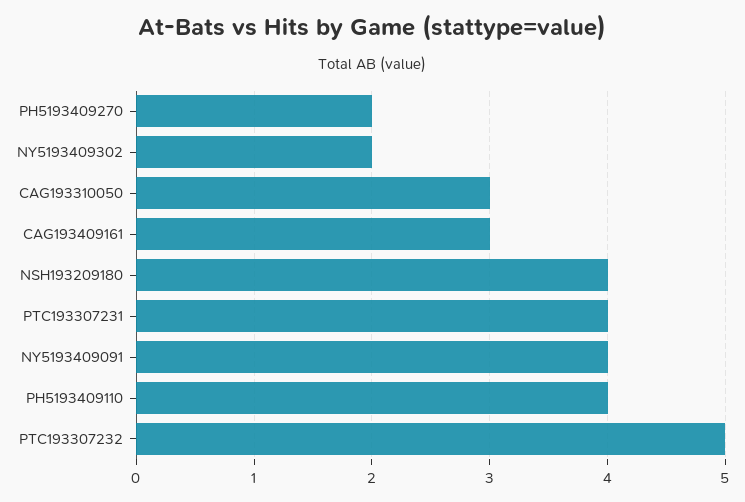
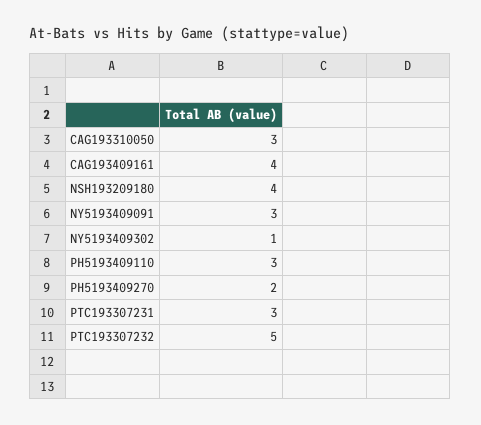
  {
    "PH5193409270": 2,
-   "NY5193409302": 2,
+   "NY5193409302": 1,
    "CAG193310050": 3,
-   "CAG193409161": 3,
+   "CAG193409161": 4,
    "NSH193209180": 4,
-   "PTC193307231": 4,
+   "PTC193307231": 3,
-   "NY5193409091": 4,
+   "NY5193409091": 3,
-   "PH5193409110": 4,
+   "PH5193409110": 3,
    "PTC193307232": 5
  }

